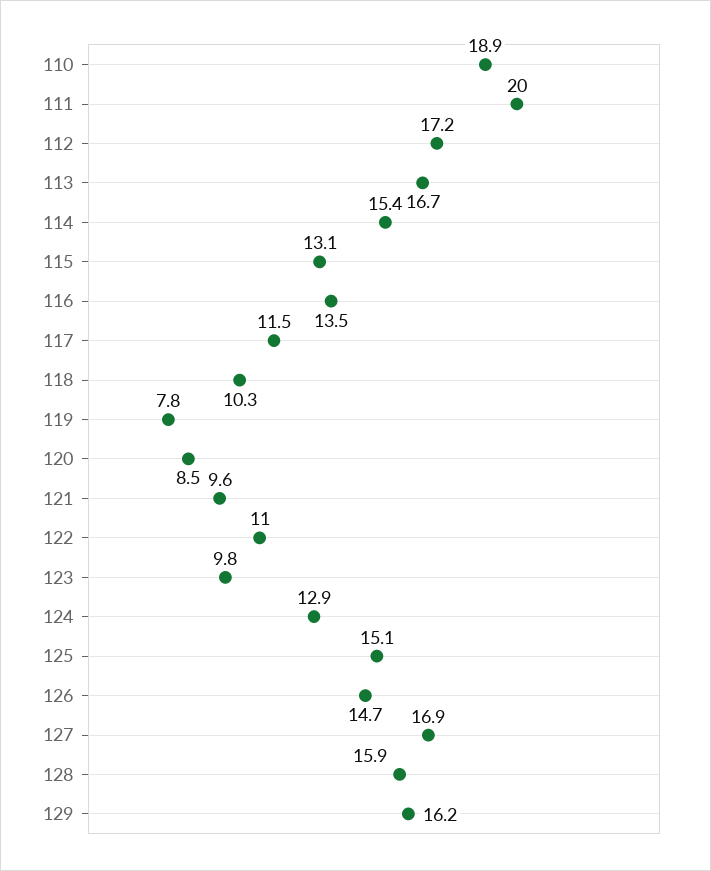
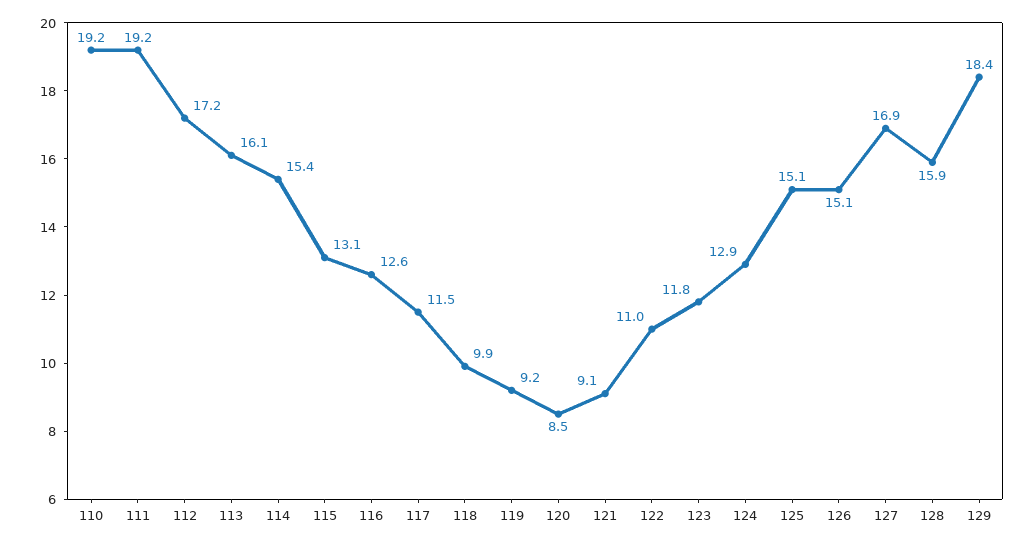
  {
-   "110": 18.9,
+   "110": 19.2,
-   "111": 20,
+   "111": 19.2,
    "112": 17.2,
-   "113": 16.7,
+   "113": 16.1,
    "114": 15.4,
    "115": 13.1,
-   "116": 13.5,
+   "116": 12.6,
    "117": 11.5,
-   "118": 10.3,
+   "118": 9.9,
-   "119": 7.8,
+   "119": 9.2,
    "120": 8.5,
-   "121": 9.6,
+   "121": 9.1,
    "122": 11,
-   "123": 9.8,
+   "123": 11.8,
    "124": 12.9,
    "125": 15.1,
-   "126": 14.7,
+   "126": 15.1,
    "127": 16.9,
    "128": 15.9,
-   "129": 16.2
+   "129": 18.4
  }

